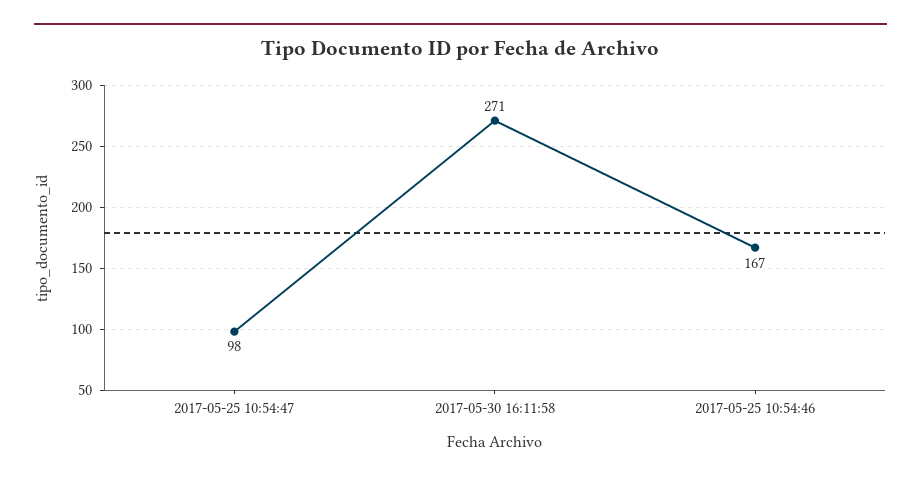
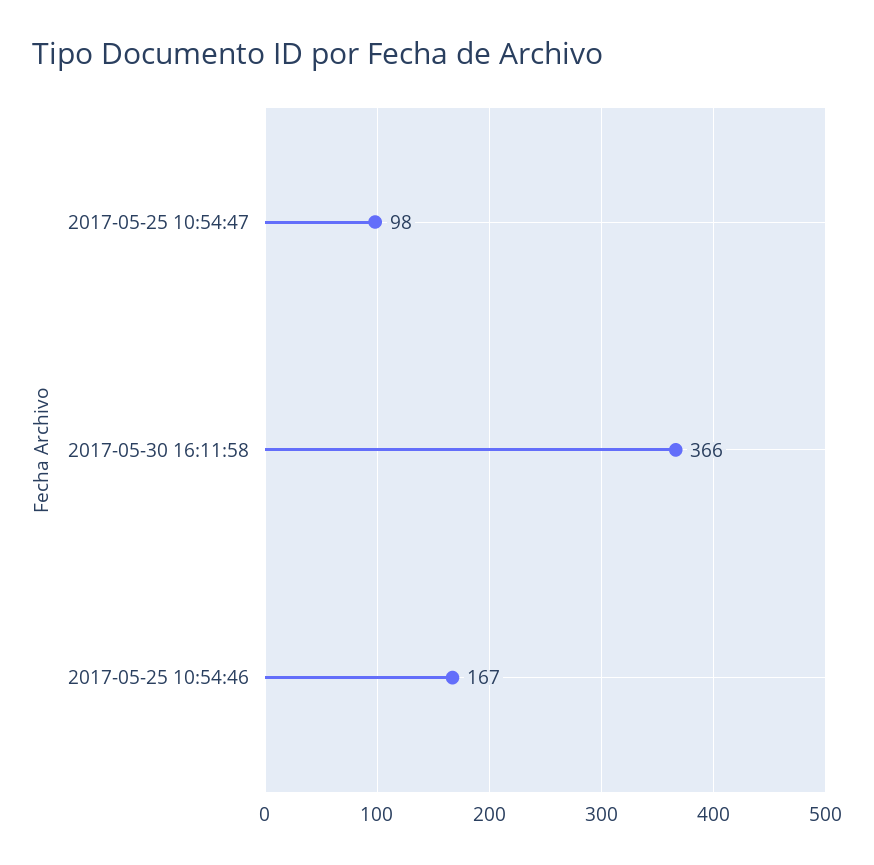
  {
    "2017-05-25 10:54:47": 98,
-   "2017-05-30 16:11:58": 271,
+   "2017-05-30 16:11:58": 366,
    "2017-05-25 10:54:46": 167
  }

